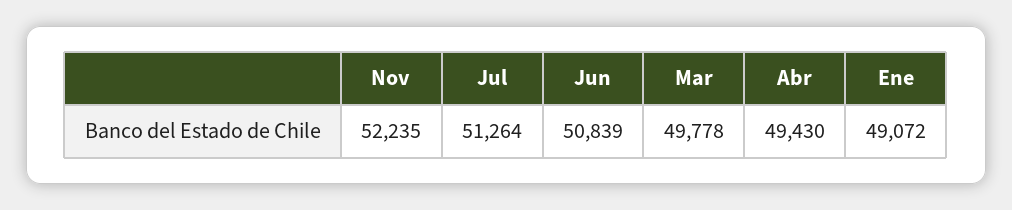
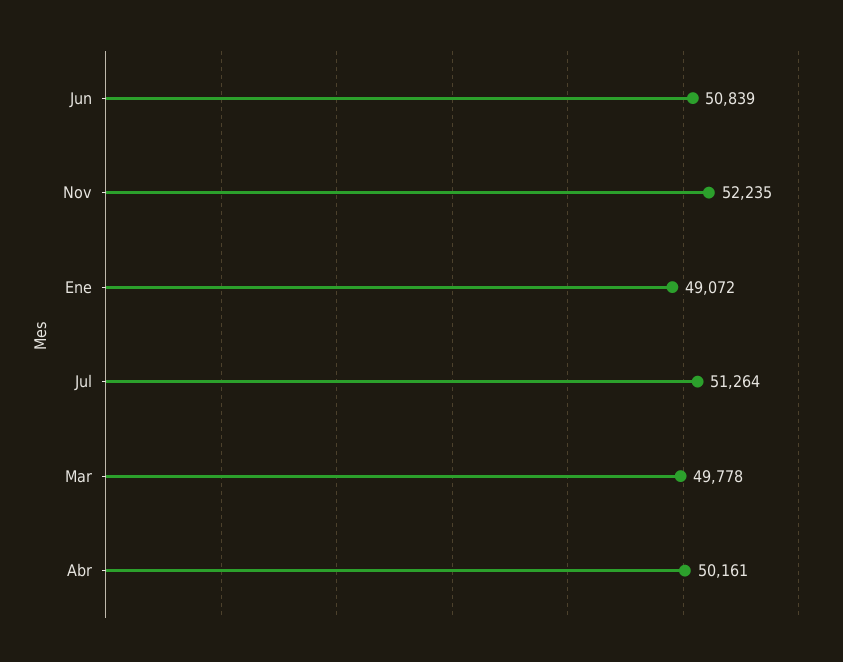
  {
    "Nov": 52235,
    "Jul": 51264,
    "Jun": 50839,
    "Mar": 49778,
-   "Abr": 49430,
+   "Abr": 50161,
    "Ene": 49072
  }

